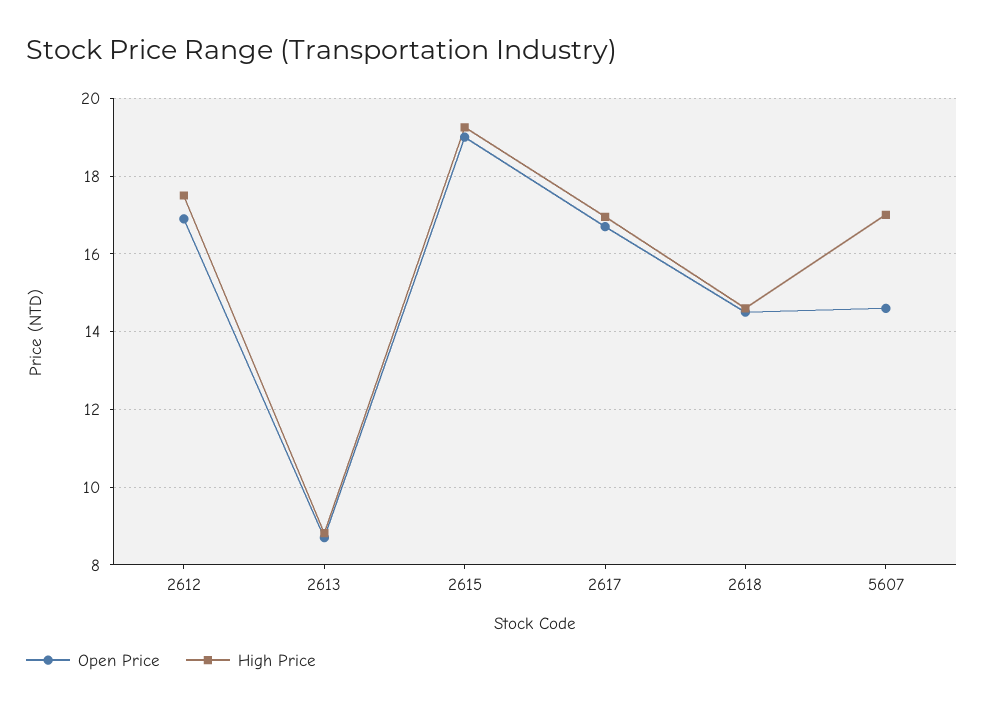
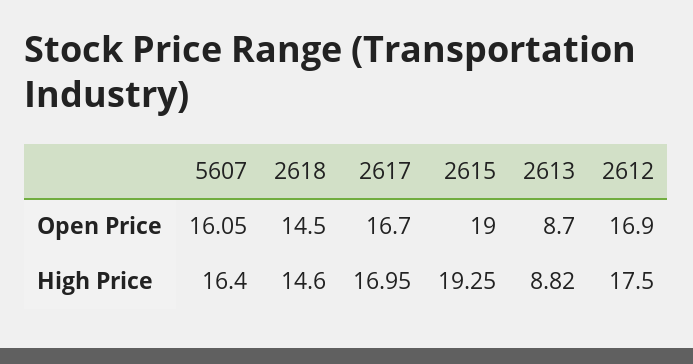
  {
    "Open Price": {
      "2612": 16.9,
      "2613": 8.7,
      "2615": 19,
      "2617": 16.7,
      "2618": 14.5,
-     "5607": 14.6
+     "5607": 16.05
    },
    "High Price": {
      "2612": 17.5,
      "2613": 8.82,
      "2615": 19.25,
      "2617": 16.95,
      "2618": 14.6,
-     "5607": 17
+     "5607": 16.4
    }
  }

